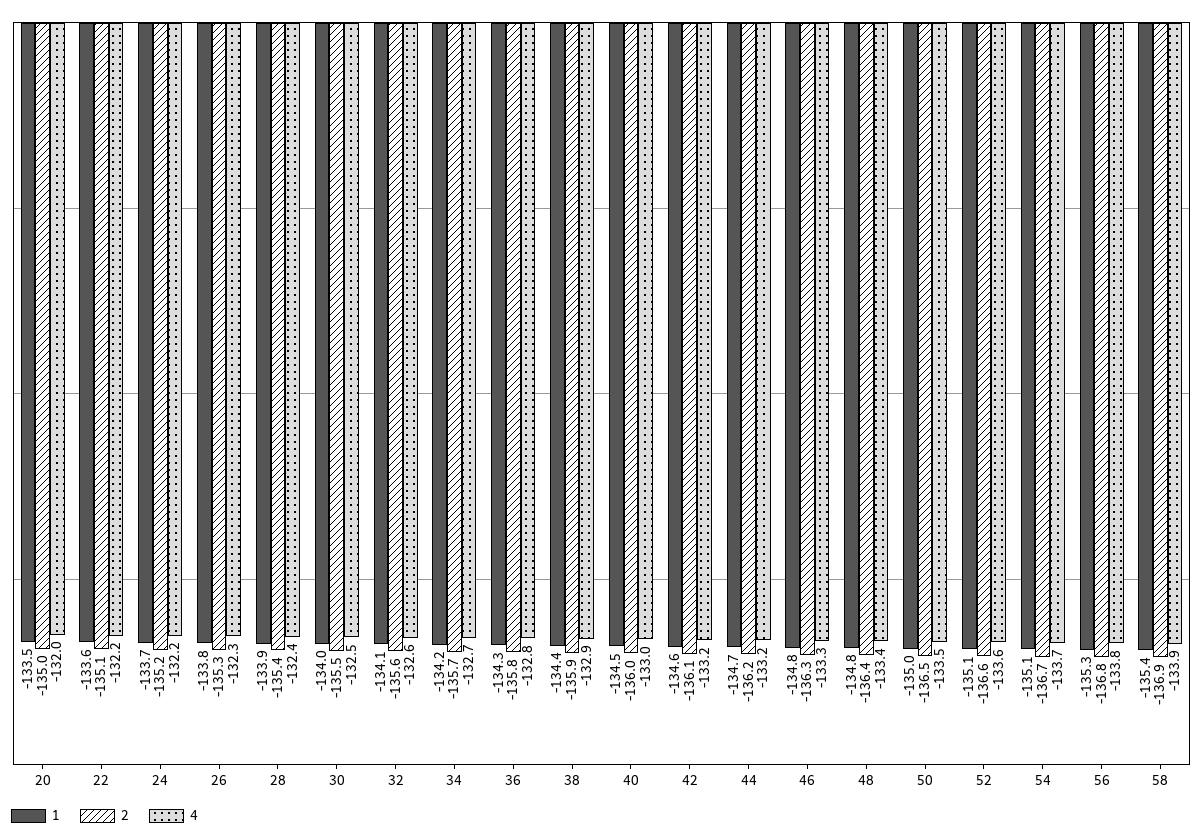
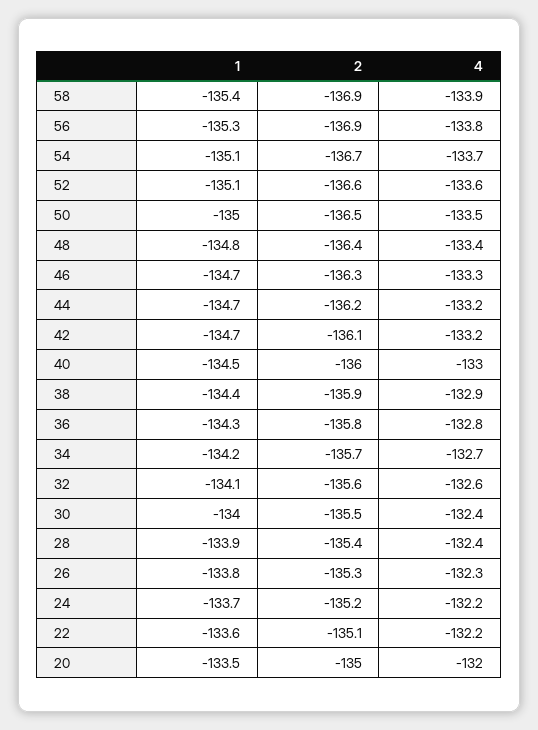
  {
    "1": {
      "20": -133.5,
      "22": -133.6,
      "24": -133.7,
      "26": -133.8,
      "28": -133.9,
      "30": -134,
      "32": -134.1,
      "34": -134.2,
      "36": -134.3,
      "38": -134.4,
      "40": -134.5,
-     "42": -134.6,
+     "42": -134.7,
      "44": -134.7,
-     "46": -134.8,
+     "46": -134.7,
      "48": -134.8,
      "50": -135,
      "52": -135.1,
      "54": -135.1,
      "56": -135.3,
      "58": -135.4
    },
    "2": {
      "20": -135,
      "22": -135.1,
      "24": -135.2,
      "26": -135.3,
      "28": -135.4,
      "30": -135.5,
      "32": -135.6,
      "34": -135.7,
      "36": -135.8,
      "38": -135.9,
      "40": -136,
      "42": -136.1,
      "44": -136.2,
      "46": -136.3,
      "48": -136.4,
      "50": -136.5,
      "52": -136.6,
      "54": -136.7,
-     "56": -136.8,
+     "56": -136.9,
      "58": -136.9
    },
    "4": {
      "20": -132,
      "22": -132.2,
      "24": -132.2,
      "26": -132.3,
      "28": -132.4,
-     "30": -132.5,
+     "30": -132.4,
      "32": -132.6,
      "34": -132.7,
      "36": -132.8,
      "38": -132.9,
      "40": -133,
      "42": -133.2,
      "44": -133.2,
      "46": -133.3,
      "48": -133.4,
      "50": -133.5,
      "52": -133.6,
      "54": -133.7,
      "56": -133.8,
      "58": -133.9
    }
  }

